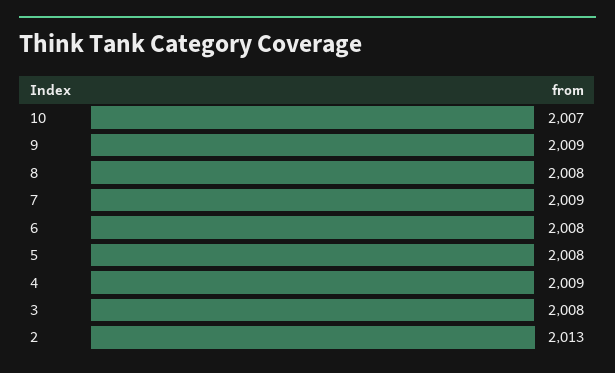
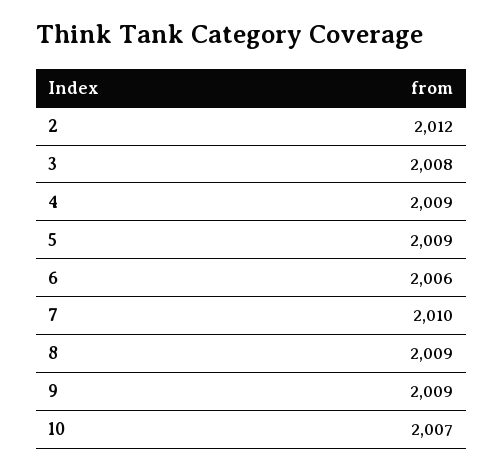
  {
    "10": 2007,
    "9": 2009,
-   "8": 2008,
+   "8": 2009,
-   "7": 2009,
+   "7": 2010,
-   "6": 2008,
+   "6": 2006,
-   "5": 2008,
+   "5": 2009,
    "4": 2009,
    "3": 2008,
-   "2": 2013
+   "2": 2012
  }

